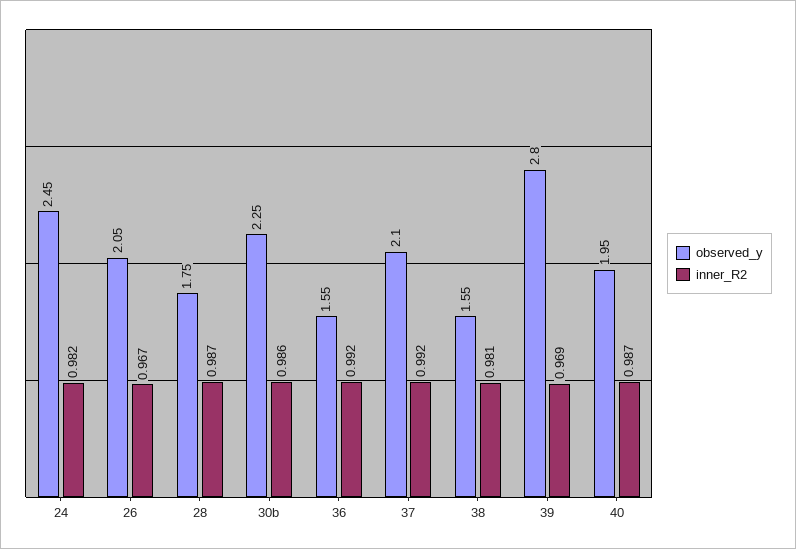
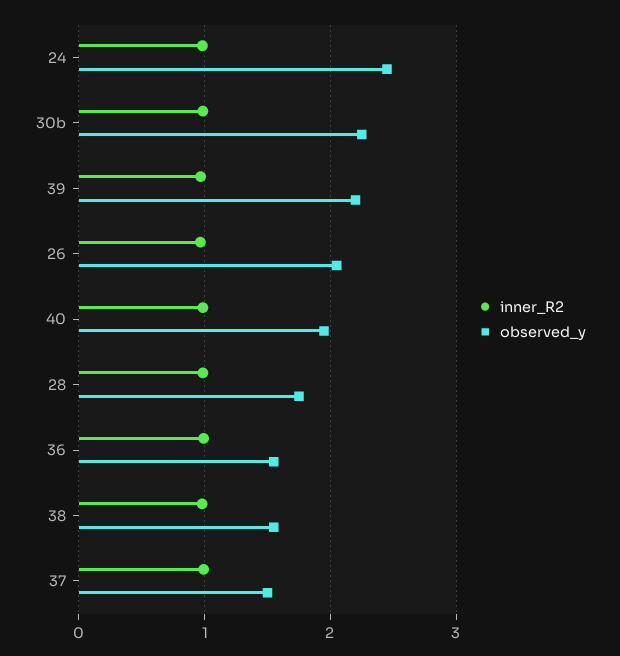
  {
    "observed_y": {
      "24": 2.45,
      "26": 2.05,
      "28": 1.75,
      "30b": 2.25,
      "36": 1.55,
-     "37": 2.1,
+     "37": 1.5,
      "38": 1.55,
-     "39": 2.8,
+     "39": 2.2,
      "40": 1.95
    },
    "inner_R2": {
      "24": 0.982,
      "26": 0.967,
      "28": 0.987,
      "30b": 0.986,
      "36": 0.992,
      "37": 0.992,
      "38": 0.981,
      "39": 0.969,
      "40": 0.987
    }
  }

